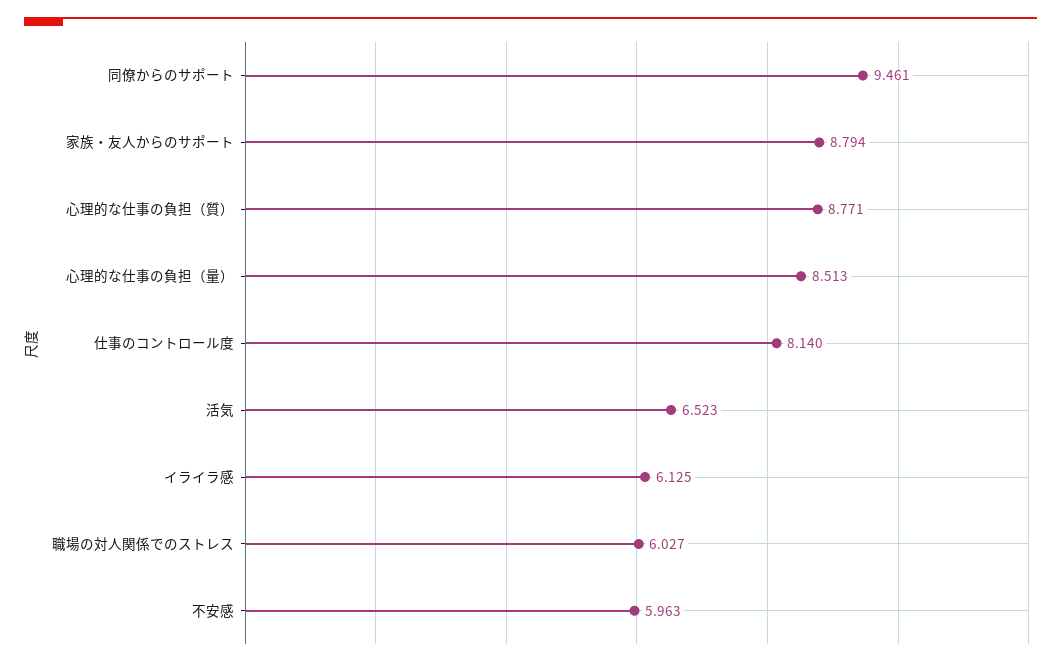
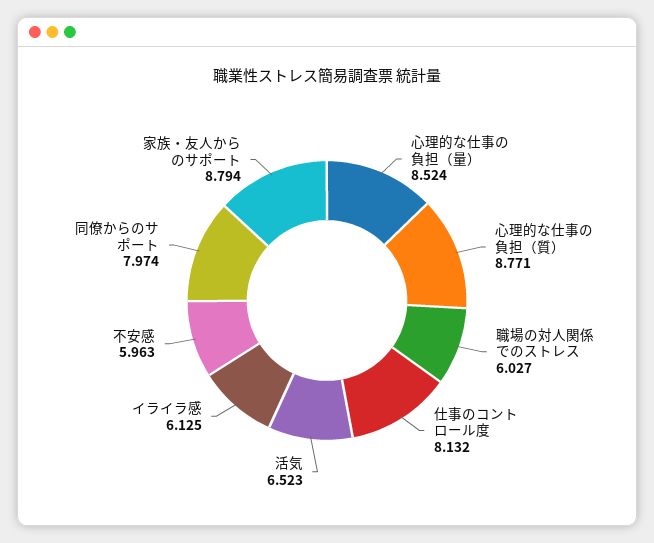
  {
-   "同僚からのサポート": 9.461,
+   "同僚からのサポート": 7.974,
    "家族・友人からのサポート": 8.794,
    "心理的な仕事の負担（質）": 8.771,
-   "心理的な仕事の負担（量）": 8.513,
+   "心理的な仕事の負担（量）": 8.524,
-   "仕事のコントロール度": 8.14,
+   "仕事のコントロール度": 8.132,
    "活気": 6.523,
    "イライラ感": 6.125,
    "職場の対人関係でのストレス": 6.027,
    "不安感": 5.963
  }

